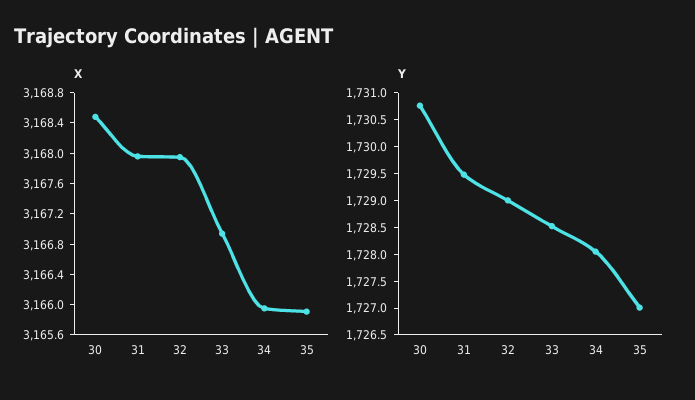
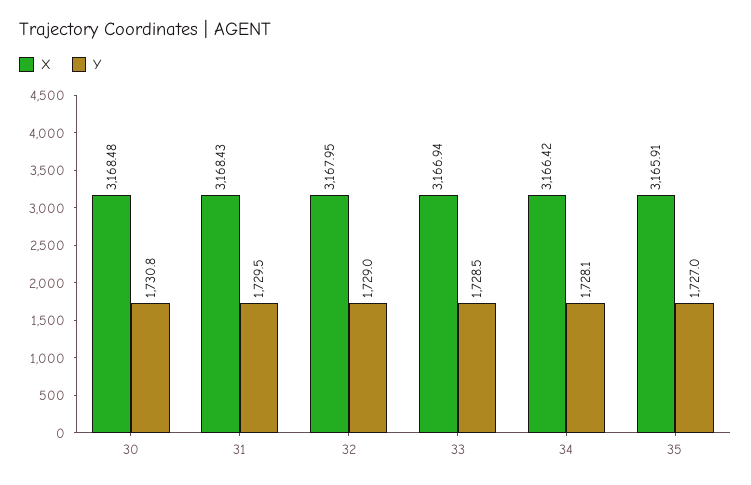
  {
    "X": {
      "30": 3168.48,
-     "31": 3168,
+     "31": 3168.43,
      "32": 3167.95,
      "33": 3166.94,
-     "34": 3166,
+     "34": 3166.42,
      "35": 3165.91
    },
    "Y": {
      "30": 1730.8,
      "31": 1729.5,
      "32": 1729,
      "33": 1728.5,
      "34": 1728.1,
      "35": 1727
    }
  }

